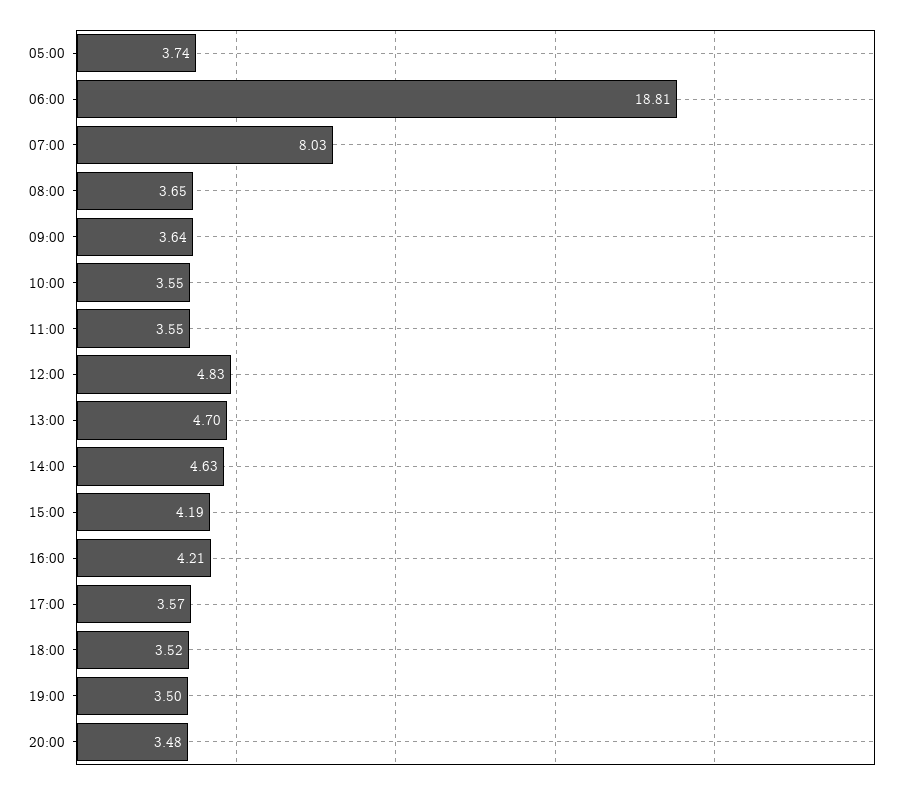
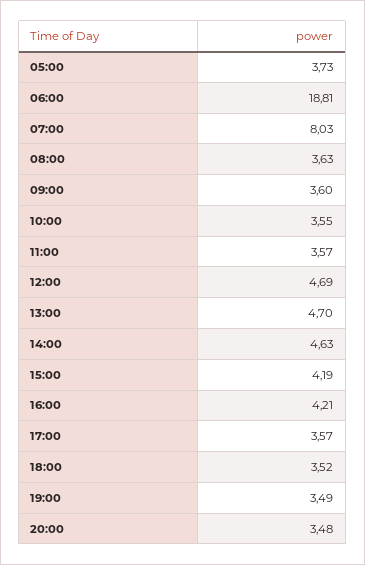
  {
-   "05:00": 3.74,
+   "05:00": 3.73,
    "06:00": 18.81,
    "07:00": 8.03,
-   "08:00": 3.65,
+   "08:00": 3.63,
-   "09:00": 3.64,
+   "09:00": 3.6,
    "10:00": 3.55,
-   "11:00": 3.55,
+   "11:00": 3.57,
-   "12:00": 4.83,
+   "12:00": 4.69,
    "13:00": 4.7,
    "14:00": 4.63,
    "15:00": 4.19,
    "16:00": 4.21,
    "17:00": 3.57,
    "18:00": 3.52,
-   "19:00": 3.5,
+   "19:00": 3.49,
    "20:00": 3.48
  }

